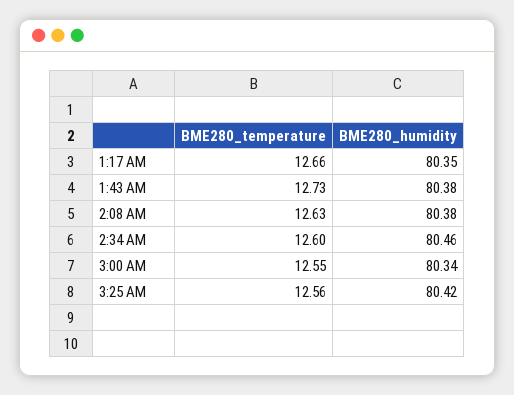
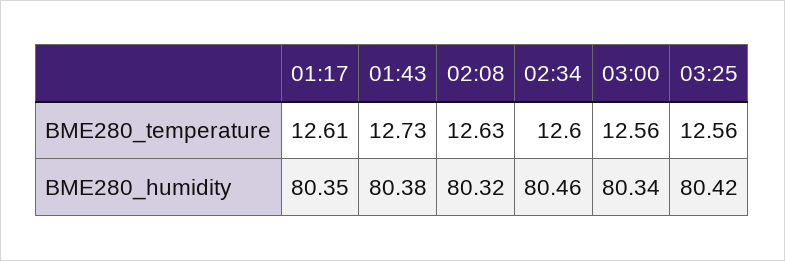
  {
    "BME280_temperature": {
-     "1:17 AM": 12.66,
+     "1:17 AM": 12.61,
      "1:43 AM": 12.73,
      "2:08 AM": 12.63,
      "2:34 AM": 12.6,
-     "3:00 AM": 12.55,
+     "3:00 AM": 12.56,
      "3:25 AM": 12.56
    },
    "BME280_humidity": {
      "1:17 AM": 80.35,
      "1:43 AM": 80.38,
-     "2:08 AM": 80.38,
+     "2:08 AM": 80.32,
      "2:34 AM": 80.46,
      "3:00 AM": 80.34,
      "3:25 AM": 80.42
    }
  }

